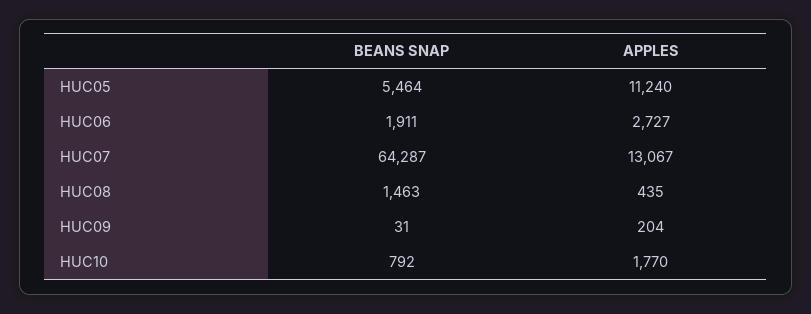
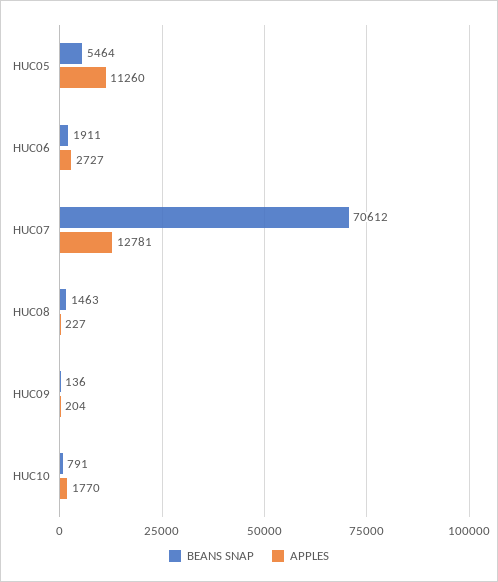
  {
    "BEANS SNAP": {
      "HUC05": 5464,
      "HUC06": 1911,
-     "HUC07": 64287,
+     "HUC07": 70612,
      "HUC08": 1463,
-     "HUC09": 31,
+     "HUC09": 136,
-     "HUC10": 792
+     "HUC10": 791
    },
    "APPLES": {
-     "HUC05": 11240,
+     "HUC05": 11260,
      "HUC06": 2727,
-     "HUC07": 13067,
+     "HUC07": 12781,
-     "HUC08": 435,
+     "HUC08": 227,
      "HUC09": 204,
      "HUC10": 1770
    }
  }

